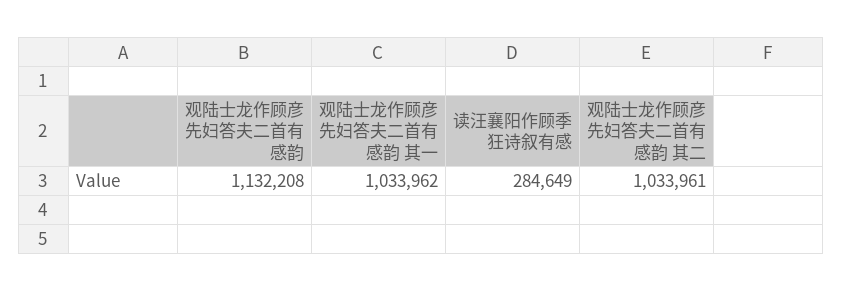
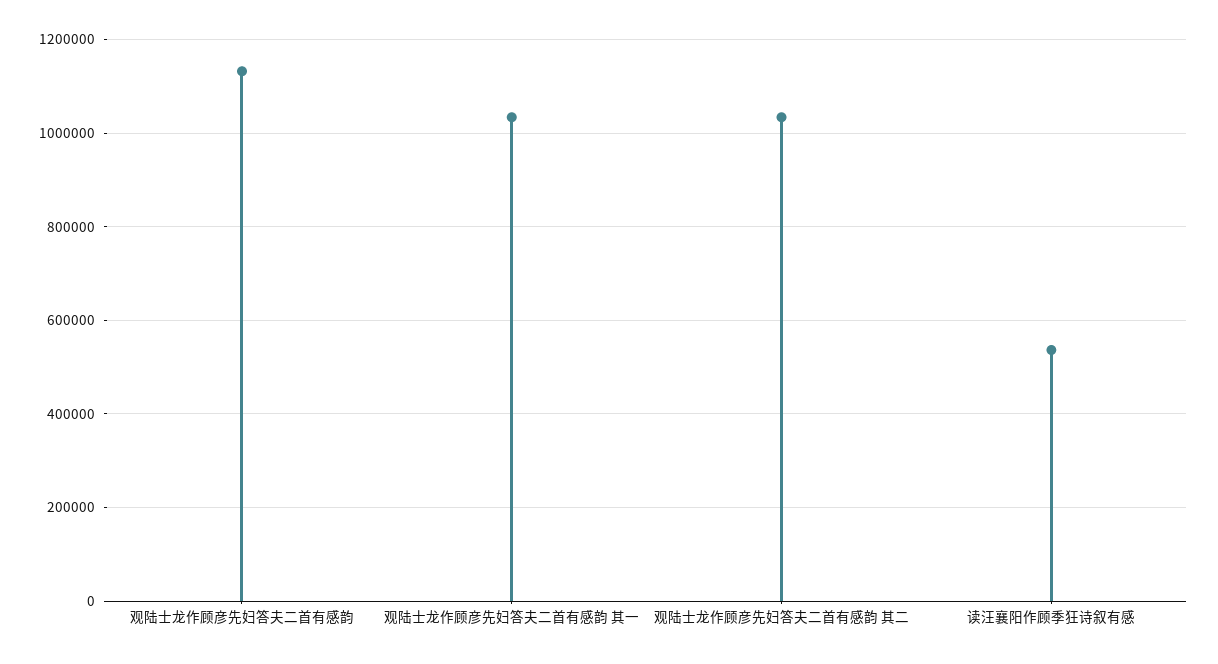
  {
    "观陆士龙作顾彦先妇答夫二首有感韵": 1132208,
    "观陆士龙作顾彦先妇答夫二首有感韵 其一": 1033962,
-   "读汪襄阳作顾季狂诗叙有感": 284649,
+   "读汪襄阳作顾季狂诗叙有感": 540000,
    "观陆士龙作顾彦先妇答夫二首有感韵 其二": 1033961
  }

